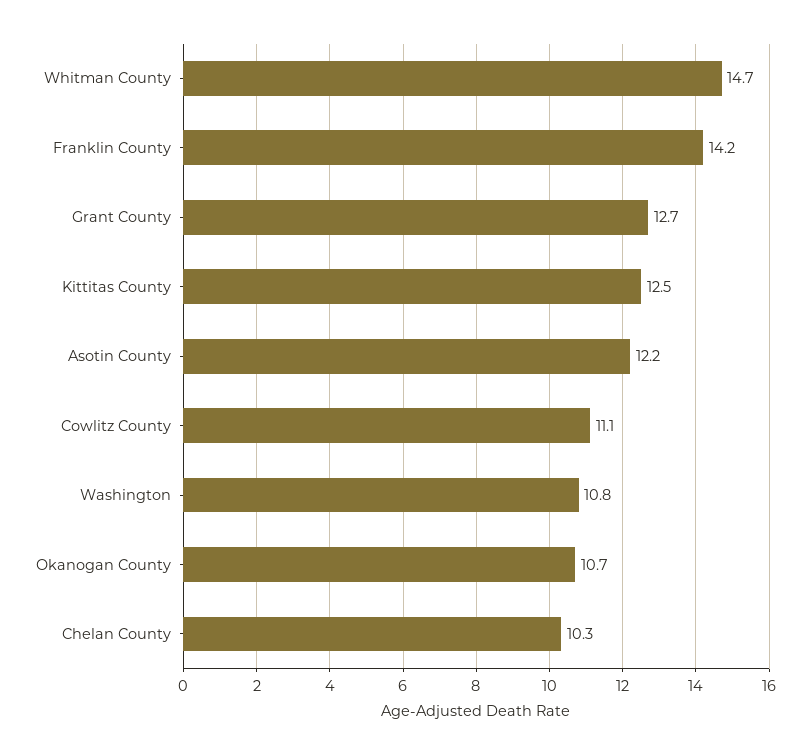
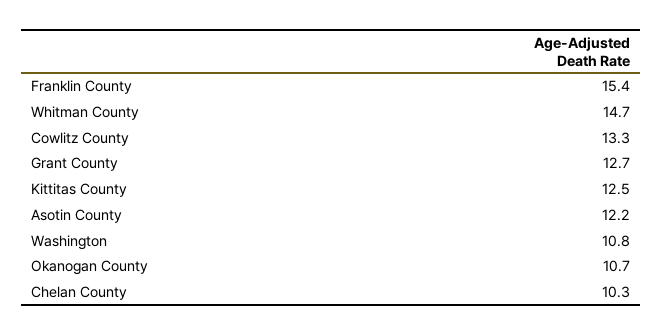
  {
    "Whitman County": 14.7,
-   "Franklin County": 14.2,
+   "Franklin County": 15.4,
    "Grant County": 12.7,
    "Kittitas County": 12.5,
    "Asotin County": 12.2,
-   "Cowlitz County": 11.1,
+   "Cowlitz County": 13.3,
    "Washington": 10.8,
    "Okanogan County": 10.7,
    "Chelan County": 10.3
  }

